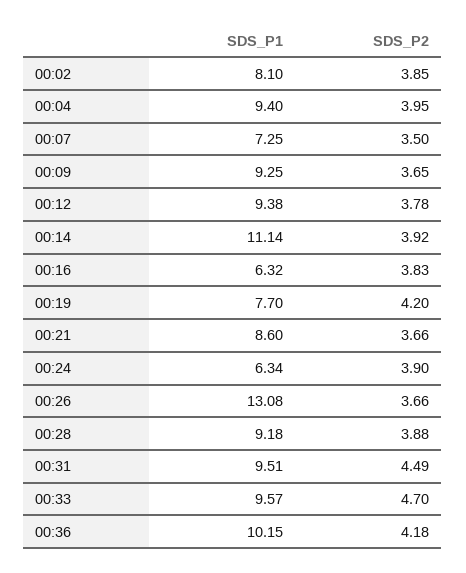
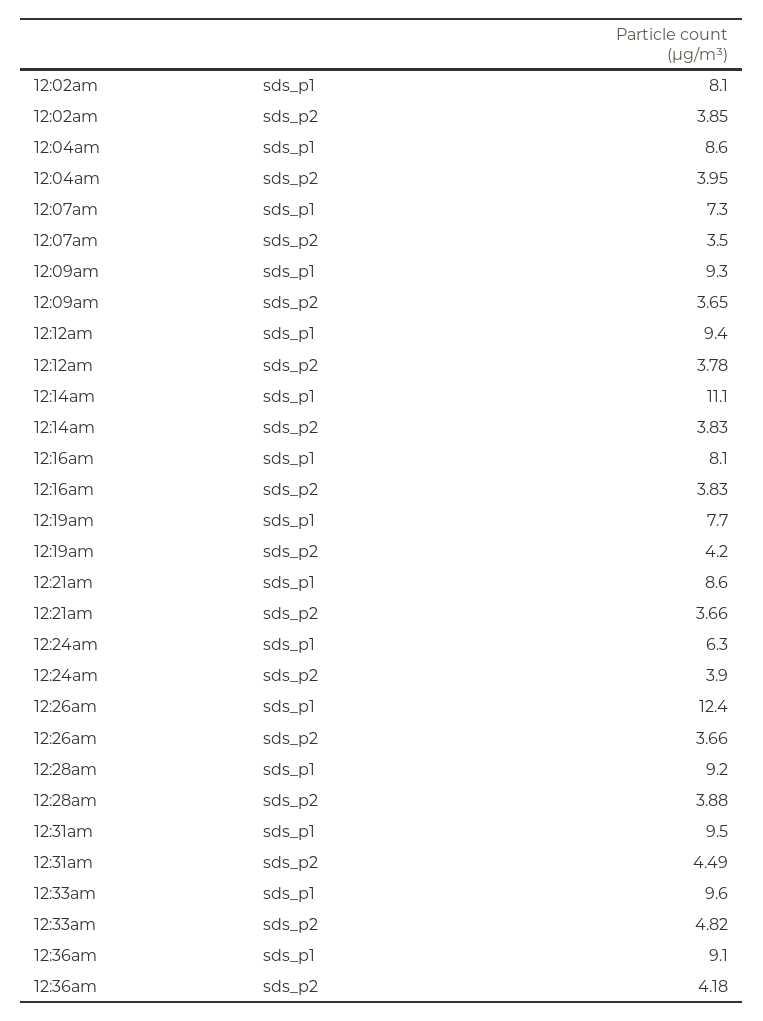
  {
    "SDS_P1": {
      "00:02": 8.1,
-     "00:04": 9.4,
+     "00:04": 8.6,
      "00:07": 7.25,
      "00:09": 9.25,
      "00:12": 9.38,
      "00:14": 11.14,
-     "00:16": 6.32,
+     "00:16": 8.1,
      "00:19": 7.7,
      "00:21": 8.6,
      "00:24": 6.34,
-     "00:26": 13.08,
+     "00:26": 12.4,
      "00:28": 9.18,
      "00:31": 9.51,
      "00:33": 9.57,
-     "00:36": 10.15
+     "00:36": 9.1
    },
    "SDS_P2": {
      "00:02": 3.85,
      "00:04": 3.95,
      "00:07": 3.5,
      "00:09": 3.65,
      "00:12": 3.78,
-     "00:14": 3.92,
+     "00:14": 3.83,
      "00:16": 3.83,
      "00:19": 4.2,
      "00:21": 3.66,
      "00:24": 3.9,
      "00:26": 3.66,
      "00:28": 3.88,
      "00:31": 4.49,
-     "00:33": 4.7,
+     "00:33": 4.82,
      "00:36": 4.18
    }
  }

